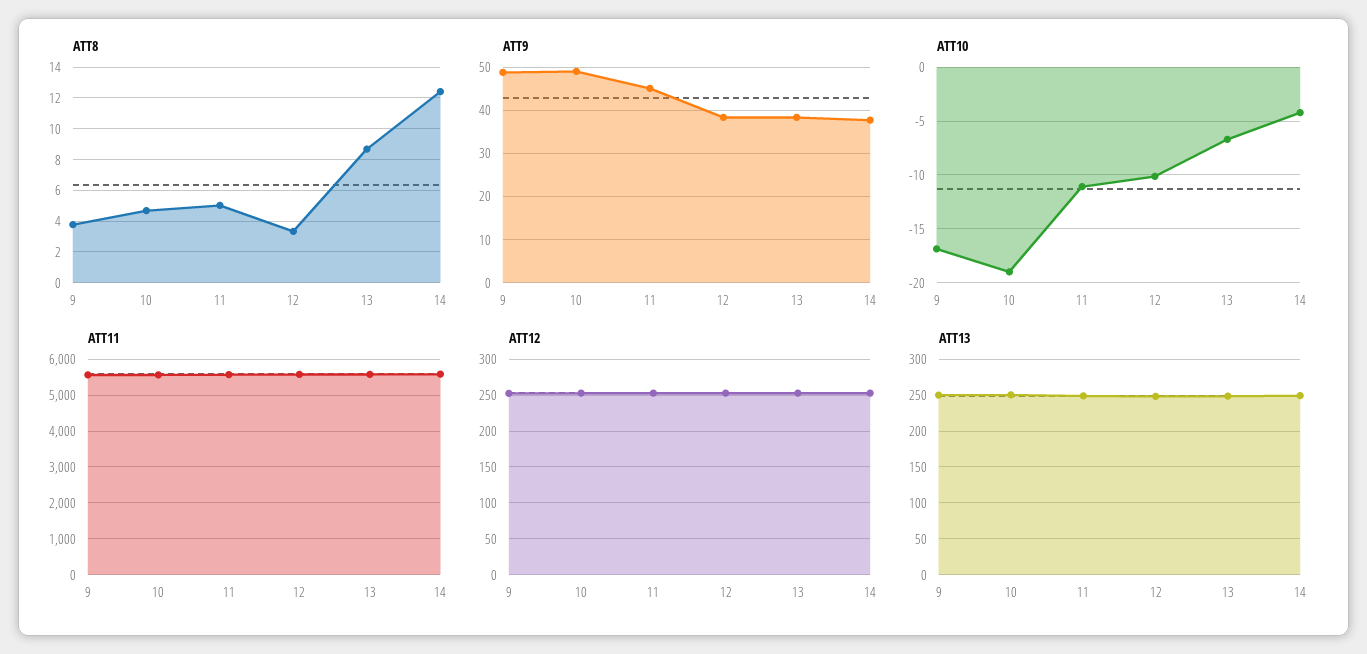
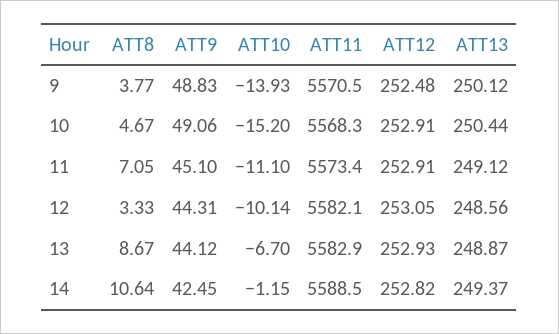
  {
    "ATT8": {
      "9": 3.77,
      "10": 4.67,
-     "11": 5,
+     "11": 7.05,
      "12": 3.33,
      "13": 8.67,
-     "14": 12.5
+     "14": 10.64
    },
    "ATT9": {
      "9": 48.83,
      "10": 49.06,
      "11": 45.1,
-     "12": 38,
+     "12": 44.31,
-     "13": 38,
+     "13": 44.12,
-     "14": 38
+     "14": 42.45
    },
    "ATT10": {
-     "9": -17,
+     "9": -13.93,
-     "10": -19,
+     "10": -15.2,
      "11": -11.1,
      "12": -10.14,
      "13": -6.7,
-     "14": -4
+     "14": -1.15
    },
    "ATT11": {
      "9": 5570.5,
      "10": 5568.3,
      "11": 5573.4,
      "12": 5582.1,
      "13": 5582.9,
      "14": 5588.5
    },
    "ATT12": {
      "9": 252.48,
      "10": 252.91,
      "11": 252.91,
      "12": 253.05,
      "13": 252.93,
      "14": 252.82
    },
    "ATT13": {
      "9": 250.12,
      "10": 250.44,
      "11": 249.12,
      "12": 248.56,
      "13": 248.87,
      "14": 249.37
    }
  }

